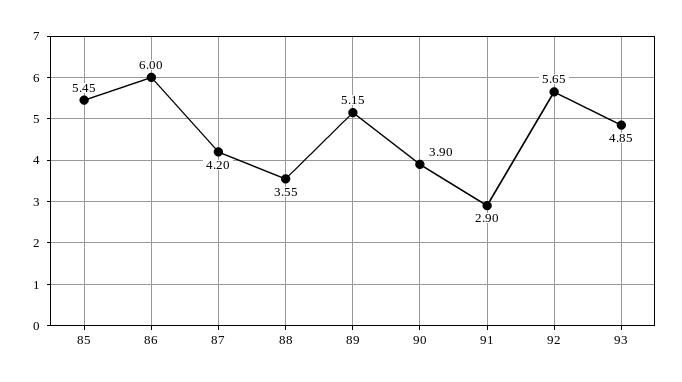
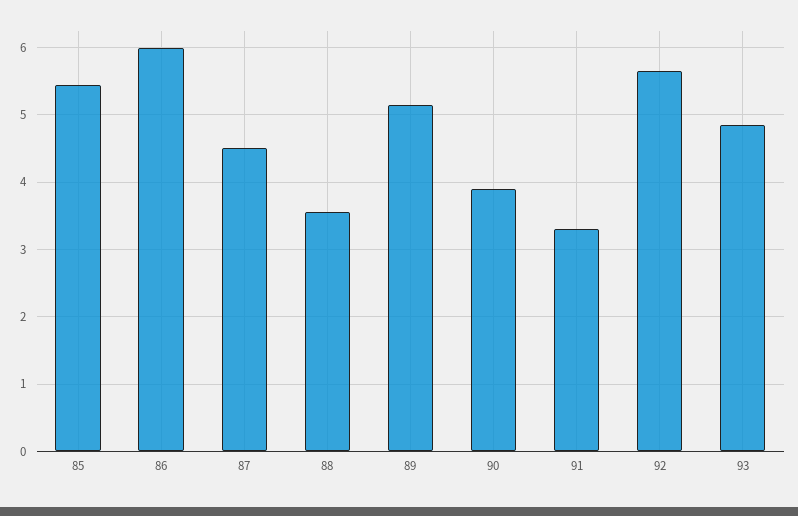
  {
    "85": 5.45,
    "86": 6,
-   "87": 4.2,
+   "87": 4.5,
    "88": 3.55,
    "89": 5.15,
    "90": 3.9,
-   "91": 2.9,
+   "91": 3.3,
    "92": 5.65,
    "93": 4.85
  }

